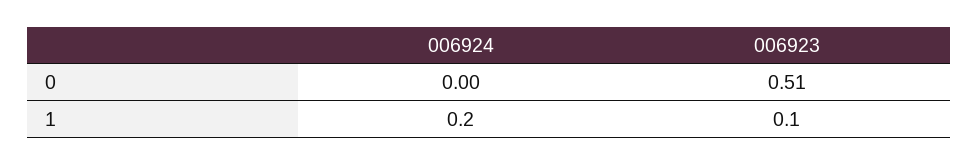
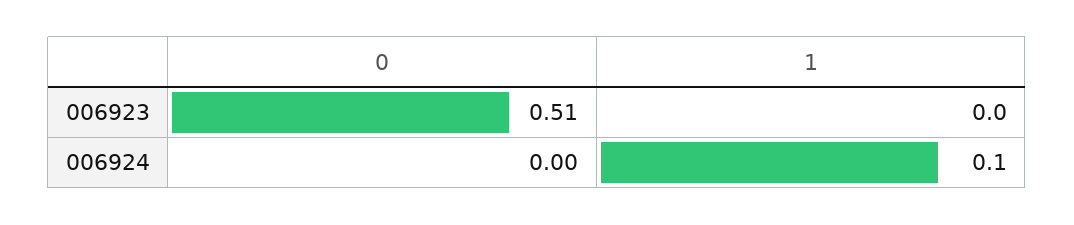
  {
    "006924": {
      "0": 0,
-     "1": 0.2
+     "1": 0.1
    },
    "006923": {
      "0": 0.51,
-     "1": 0.1
+     "1": 0
    }
  }

